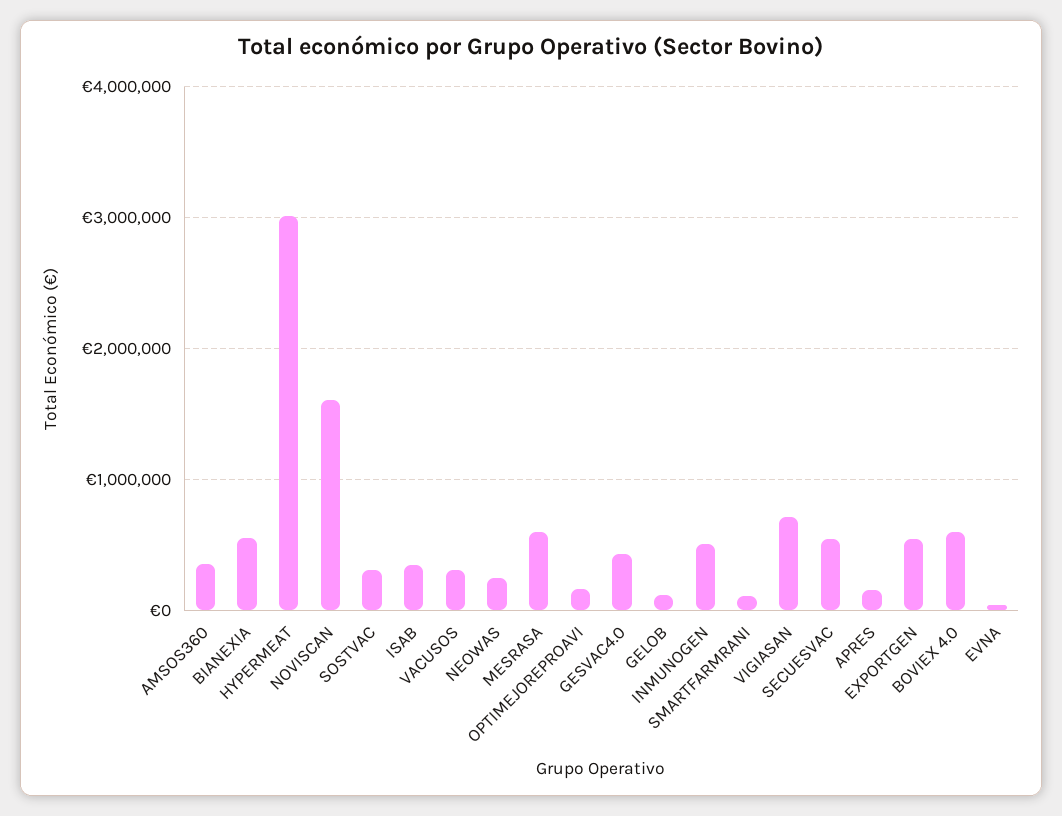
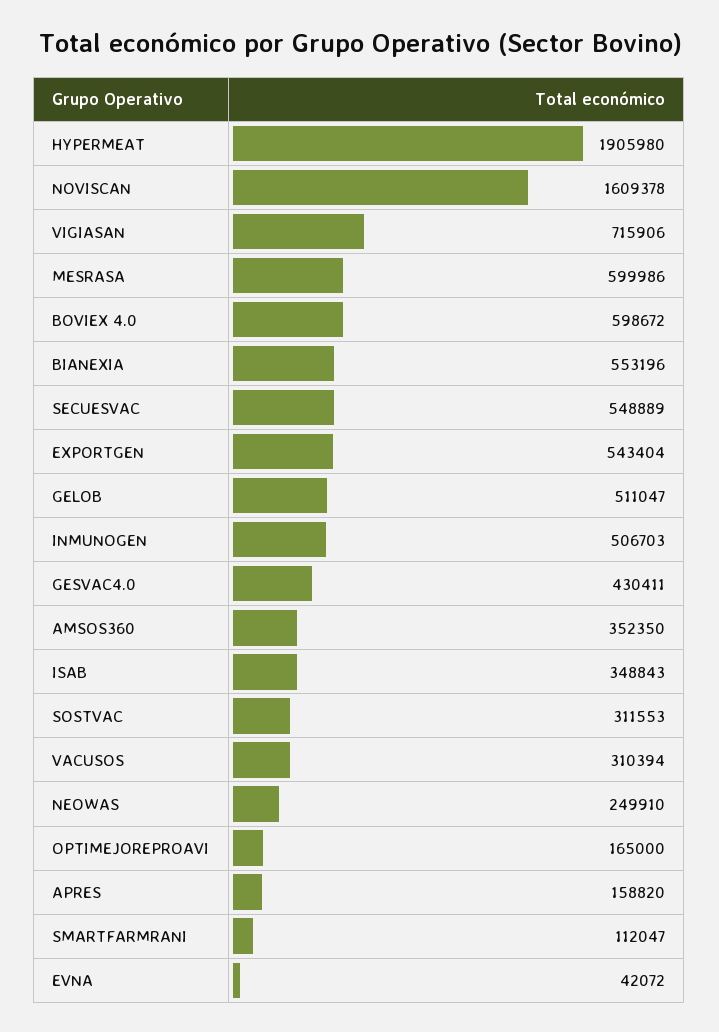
  {
    "AMSOS360": 352350,
    "BIANEXIA": 553196,
-   "HYPERMEAT": 3000000,
+   "HYPERMEAT": 1905980,
    "NOVISCAN": 1609378,
    "SOSTVAC": 311553,
    "ISAB": 348843,
    "VACUSOS": 310394,
    "NEOWAS": 249910,
    "MESRASA": 599986,
    "OPTIMEJOREPROAVI": 165000,
    "GESVAC4.0": 430411,
-   "GELOB": 100000,
+   "GELOB": 511047,
    "INMUNOGEN": 506703,
    "SMARTFARMRANI": 112047,
    "VIGIASAN": 715906,
    "SECUESVAC": 548889,
    "APRES": 158820,
    "EXPORTGEN": 543404,
    "BOVIEX 4.0": 598672,
    "EVNA": 42072
  }

